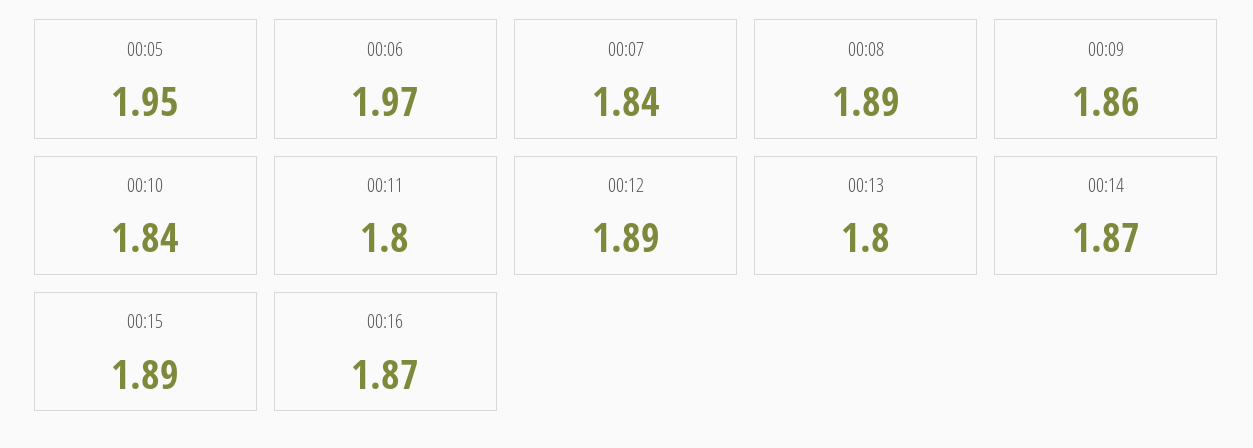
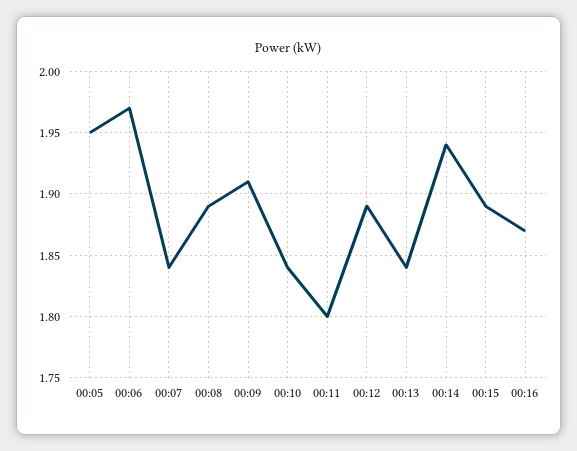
  {
    "00:05": 1.95,
    "00:06": 1.97,
    "00:07": 1.84,
    "00:08": 1.89,
-   "00:09": 1.86,
+   "00:09": 1.91,
    "00:10": 1.84,
    "00:11": 1.8,
    "00:12": 1.89,
-   "00:13": 1.8,
+   "00:13": 1.84,
-   "00:14": 1.87,
+   "00:14": 1.94,
    "00:15": 1.89,
    "00:16": 1.87
  }

